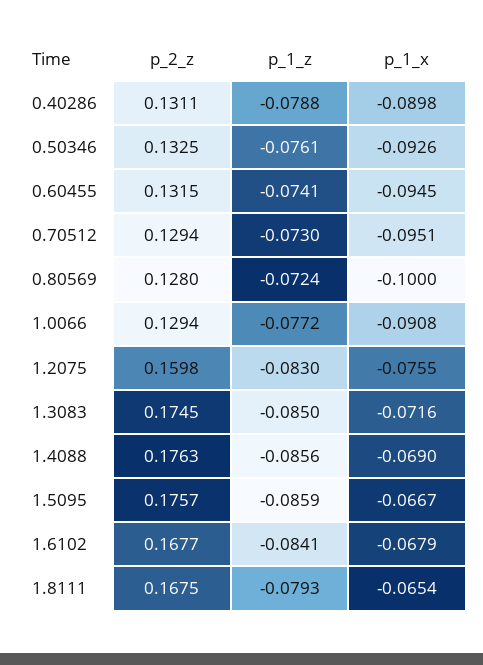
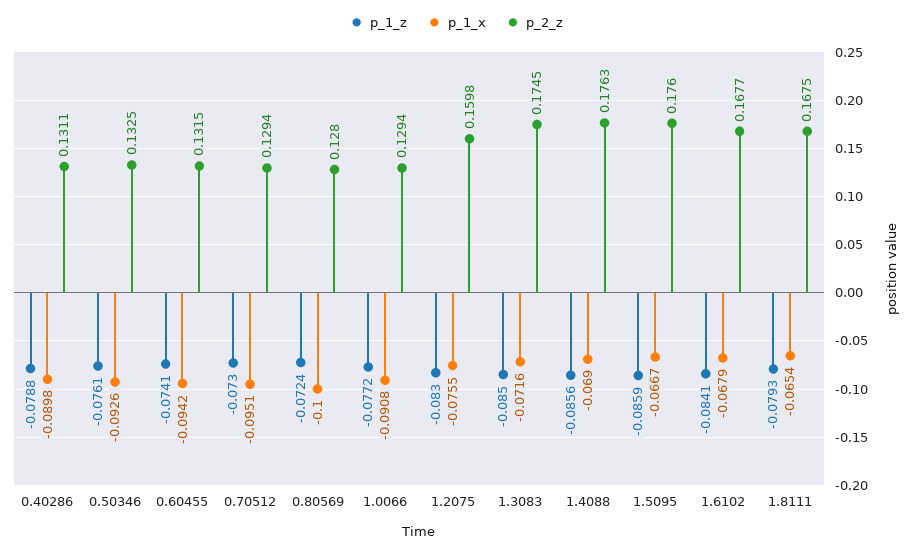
  {
    "p_2_z": {
      "0.40286": 0.1311,
      "0.50346": 0.1325,
      "0.60455": 0.1315,
      "0.70512": 0.1294,
      "0.80569": 0.128,
      "1.0066": 0.1294,
      "1.2075": 0.1598,
      "1.3083": 0.1745,
      "1.4088": 0.1763,
-     "1.5095": 0.1757,
+     "1.5095": 0.176,
      "1.6102": 0.1677,
      "1.8111": 0.1675
    },
    "p_1_z": {
      "0.40286": -0.0788,
      "0.50346": -0.0761,
      "0.60455": -0.0741,
      "0.70512": -0.073,
      "0.80569": -0.0724,
      "1.0066": -0.0772,
      "1.2075": -0.083,
      "1.3083": -0.085,
      "1.4088": -0.0856,
      "1.5095": -0.0859,
      "1.6102": -0.0841,
      "1.8111": -0.0793
    },
    "p_1_x": {
      "0.40286": -0.0898,
      "0.50346": -0.0926,
-     "0.60455": -0.0945,
+     "0.60455": -0.0942,
      "0.70512": -0.0951,
      "0.80569": -0.1,
      "1.0066": -0.0908,
      "1.2075": -0.0755,
      "1.3083": -0.0716,
      "1.4088": -0.069,
      "1.5095": -0.0667,
      "1.6102": -0.0679,
      "1.8111": -0.0654
    }
  }

